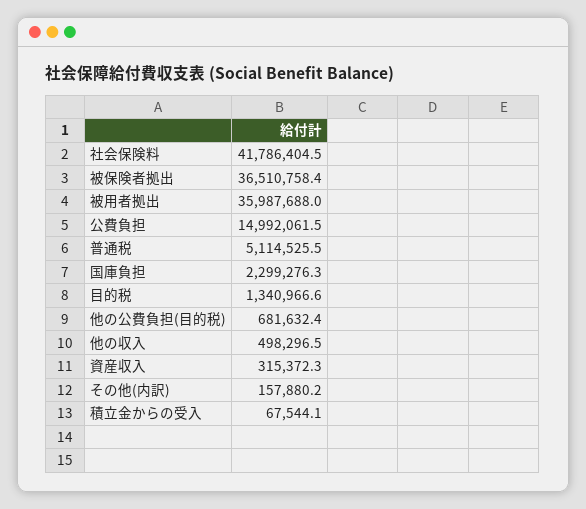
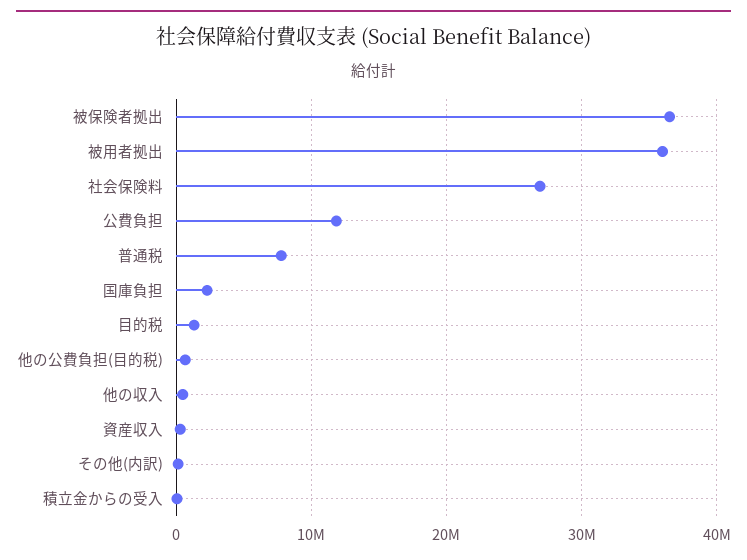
  {
-   "社会保険料": 41786404.5,
+   "社会保険料": 27000000,
    "被保険者拠出": 36510758.4,
    "被用者拠出": 35987688,
-   "公費負担": 14992061.5,
+   "公費負担": 12000000,
-   "普通税": 5114525.5,
+   "普通税": 8000000,
    "国庫負担": 2299276.3,
    "目的税": 1340966.6,
    "他の公費負担(目的税)": 681632.4,
    "他の収入": 498296.5,
    "資産収入": 315372.3,
    "その他(内訳)": 157880.2,
    "積立金からの受入": 67544.1
  }

